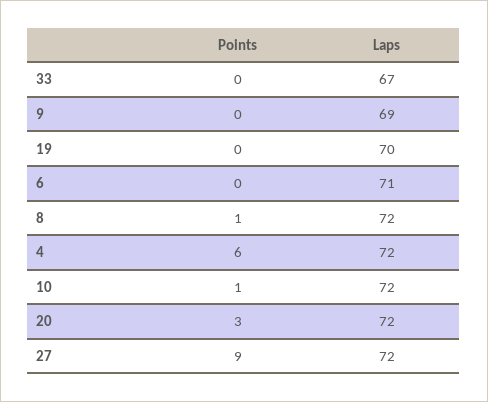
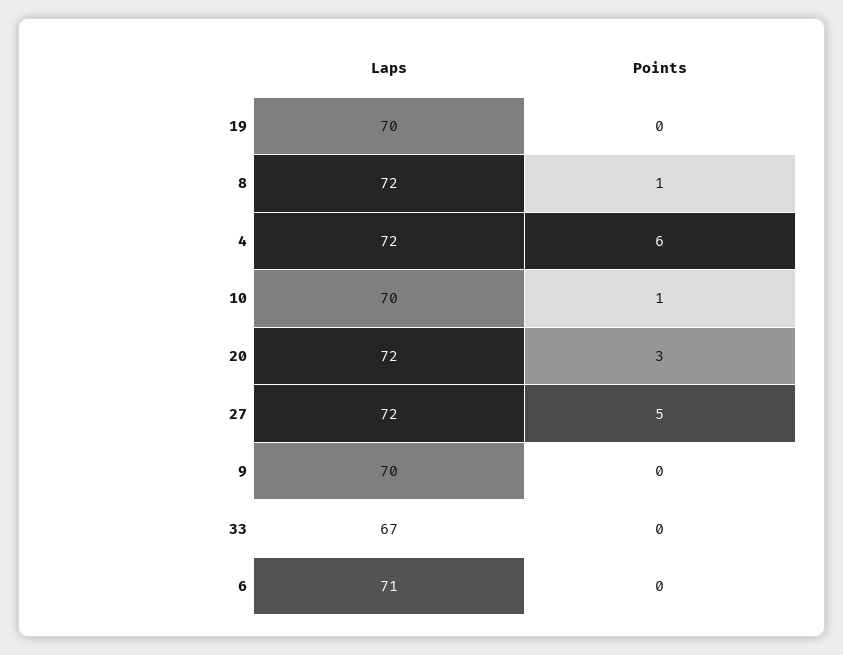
  {
    "Points": {
      "33": 0,
      "9": 0,
      "19": 0,
      "6": 0,
      "8": 1,
      "4": 6,
      "10": 1,
      "20": 3,
-     "27": 9
+     "27": 5
    },
    "Laps": {
      "33": 67,
-     "9": 69,
+     "9": 70,
      "19": 70,
      "6": 71,
      "8": 72,
      "4": 72,
-     "10": 72,
+     "10": 70,
      "20": 72,
      "27": 72
    }
  }

